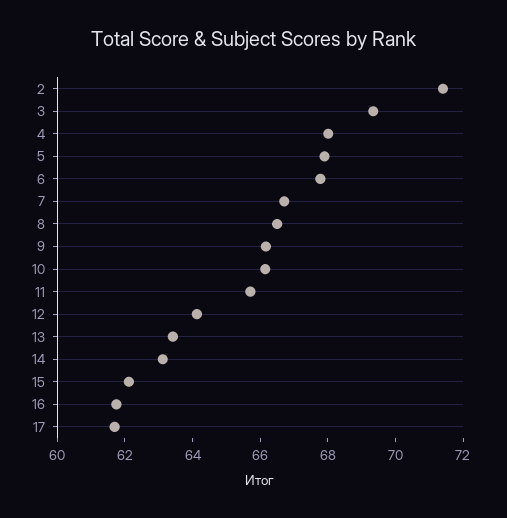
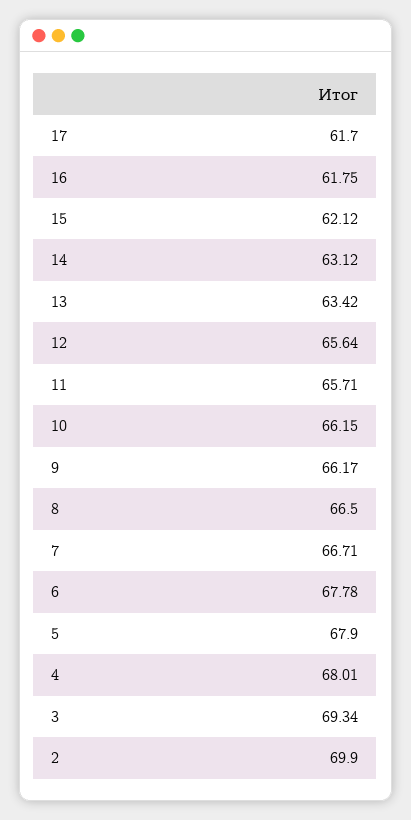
  {
-   "2": 71.5,
+   "2": 69.9,
    "3": 69.34,
    "4": 68.01,
    "5": 67.9,
    "6": 67.78,
    "7": 66.71,
    "8": 66.5,
    "9": 66.17,
    "10": 66.15,
    "11": 65.71,
-   "12": 64,
+   "12": 65.64,
    "13": 63.42,
    "14": 63.12,
    "15": 62.12,
    "16": 61.75,
    "17": 61.7
  }

